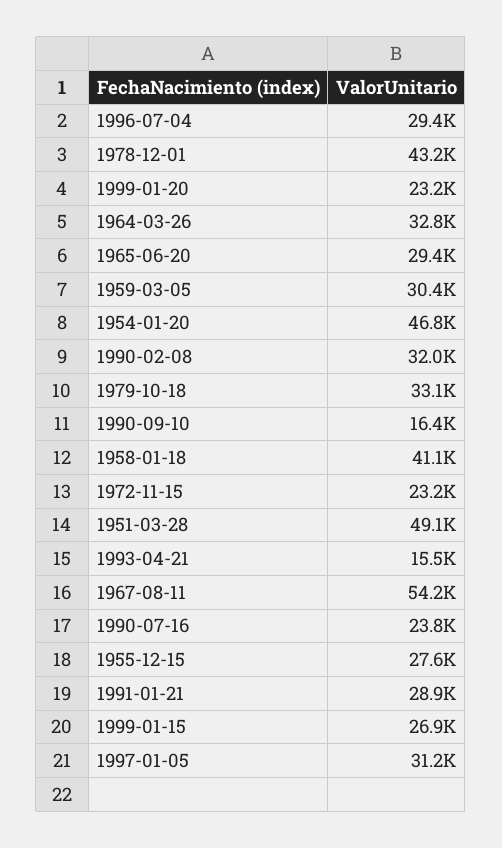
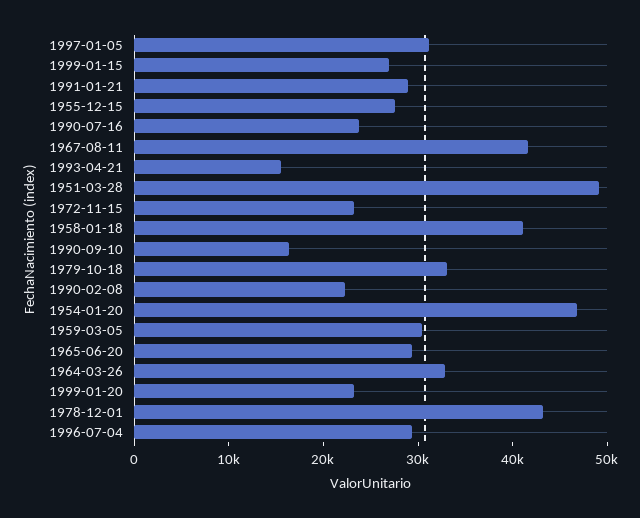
  {
    "1996-07-04": 29400,
    "1978-12-01": 43200,
    "1999-01-20": 23200,
    "1964-03-26": 32800,
    "1965-06-20": 29400,
    "1959-03-05": 30400,
    "1954-01-20": 46800,
-   "1990-02-08": 32000,
+   "1990-02-08": 22000,
    "1979-10-18": 33100,
    "1990-09-10": 16400,
    "1958-01-18": 41100,
    "1972-11-15": 23200,
    "1951-03-28": 49100,
    "1993-04-21": 15500,
-   "1967-08-11": 54200,
+   "1967-08-11": 42000,
    "1990-07-16": 23800,
    "1955-12-15": 27600,
    "1991-01-21": 28900,
    "1999-01-15": 26900,
    "1997-01-05": 31200
  }

